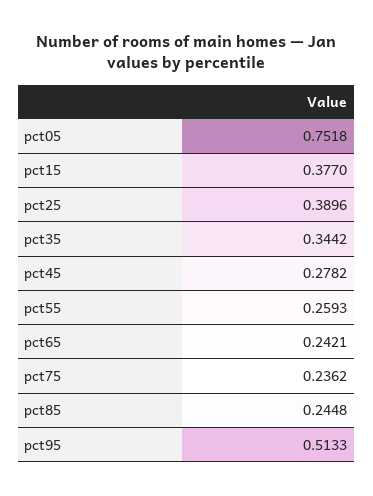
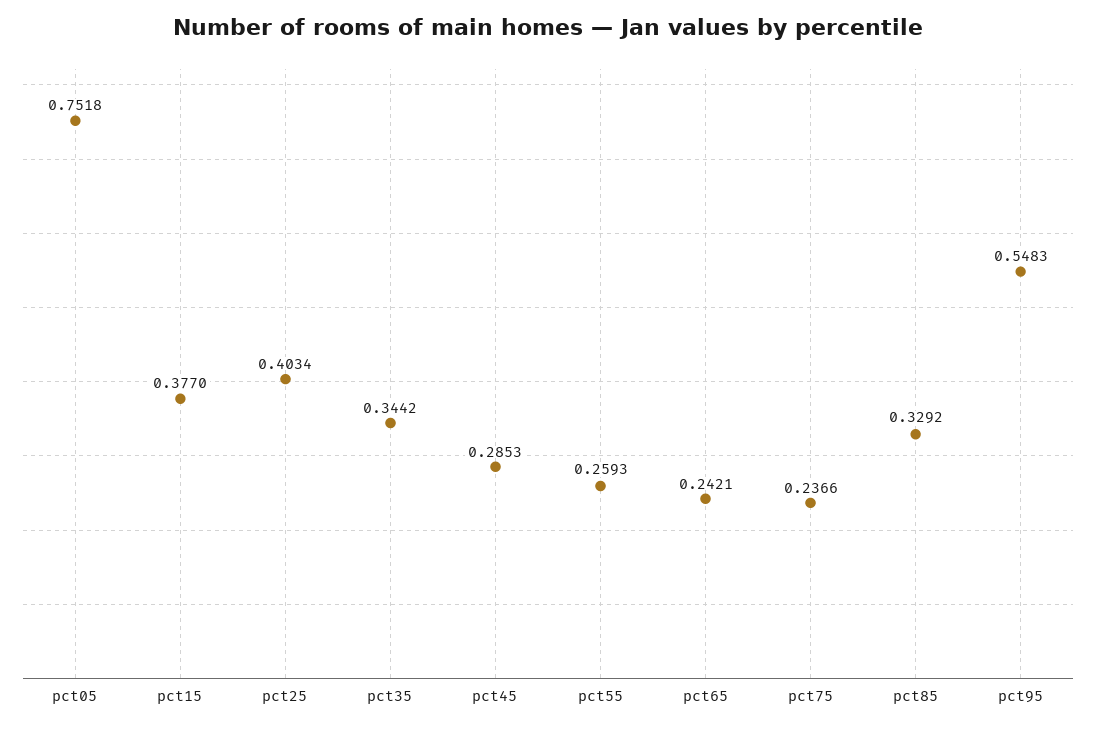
  {
    "pct05": 0.7518,
    "pct15": 0.377,
-   "pct25": 0.3896,
+   "pct25": 0.4034,
    "pct35": 0.3442,
-   "pct45": 0.2782,
+   "pct45": 0.2853,
    "pct55": 0.2593,
    "pct65": 0.2421,
-   "pct75": 0.2362,
+   "pct75": 0.2366,
-   "pct85": 0.2448,
+   "pct85": 0.3292,
-   "pct95": 0.5133
+   "pct95": 0.5483
  }

